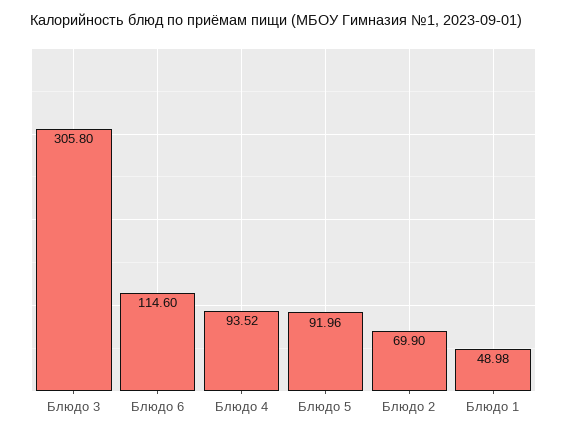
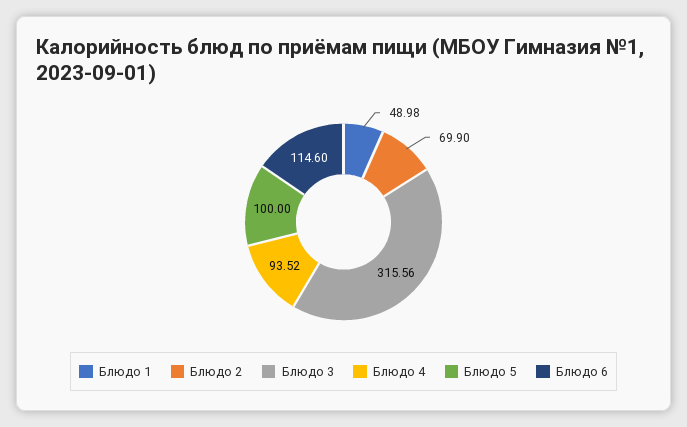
  {
-   "Блюдо 3": 305.8,
+   "Блюдо 3": 315.56,
    "Блюдо 6": 114.6,
    "Блюдо 4": 93.52,
-   "Блюдо 5": 91.96,
+   "Блюдо 5": 100,
    "Блюдо 2": 69.9,
    "Блюдо 1": 48.98
  }

